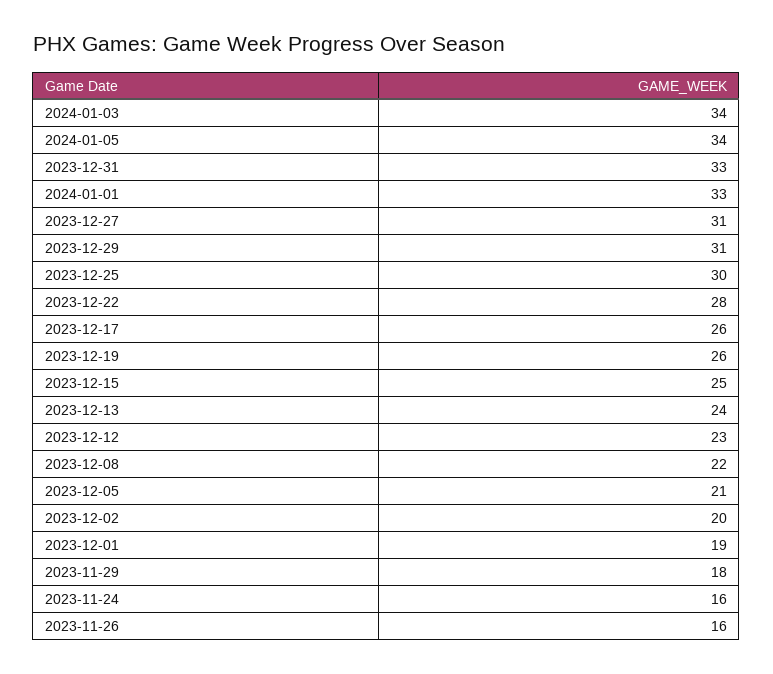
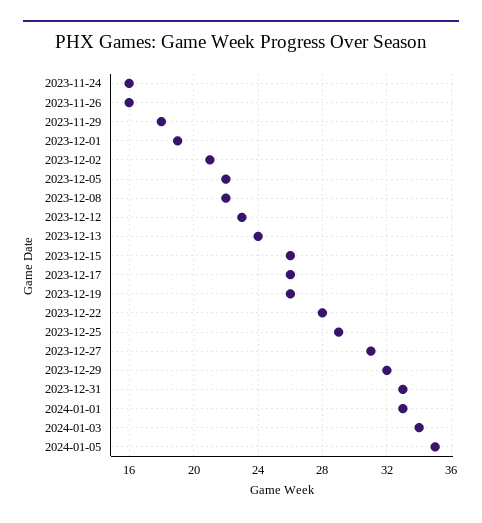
  {
    "2024-01-03": 34,
-   "2024-01-05": 34,
+   "2024-01-05": 35,
    "2023-12-31": 33,
    "2024-01-01": 33,
    "2023-12-27": 31,
-   "2023-12-29": 31,
+   "2023-12-29": 32,
-   "2023-12-25": 30,
+   "2023-12-25": 29,
    "2023-12-22": 28,
    "2023-12-17": 26,
    "2023-12-19": 26,
-   "2023-12-15": 25,
+   "2023-12-15": 26,
    "2023-12-13": 24,
    "2023-12-12": 23,
    "2023-12-08": 22,
-   "2023-12-05": 21,
+   "2023-12-05": 22,
-   "2023-12-02": 20,
+   "2023-12-02": 21,
    "2023-12-01": 19,
    "2023-11-29": 18,
    "2023-11-24": 16,
    "2023-11-26": 16
  }

